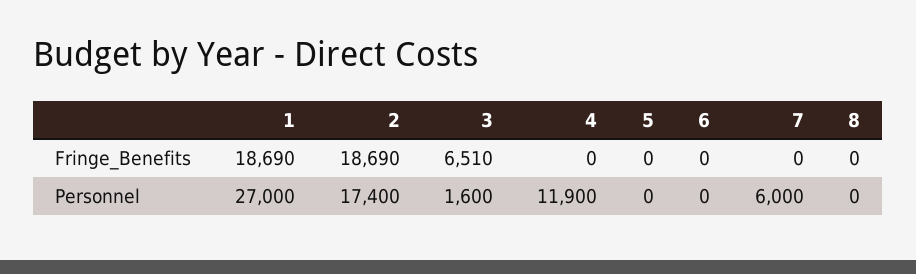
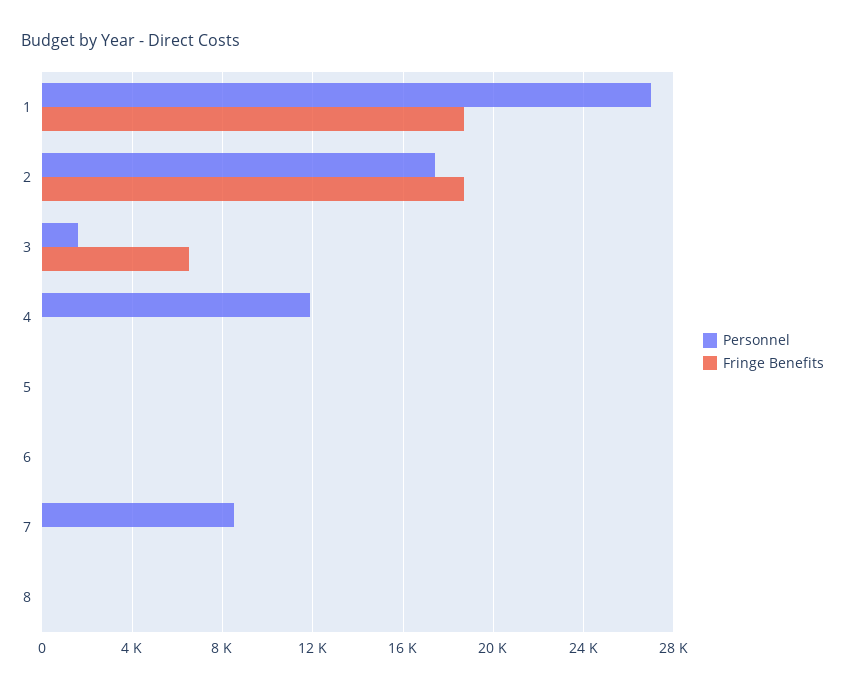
  {
    "Fringe_Benefits": {
      "1": 18690,
      "2": 18690,
      "3": 6510,
      "4": 0,
      "5": 0,
      "6": 0,
      "7": 0,
      "8": 0
    },
    "Personnel": {
      "1": 27000,
      "2": 17400,
      "3": 1600,
      "4": 11900,
      "5": 0,
      "6": 0,
-     "7": 6000,
+     "7": 8500,
      "8": 0
    }
  }

